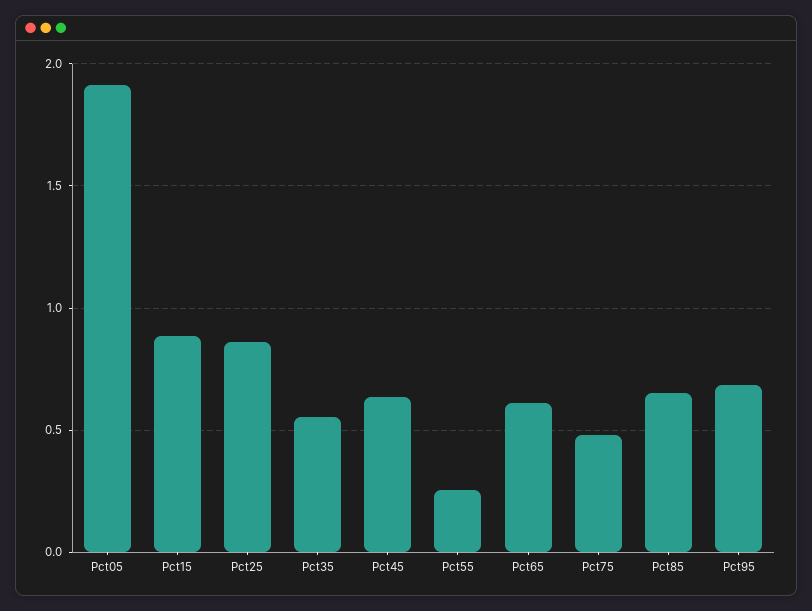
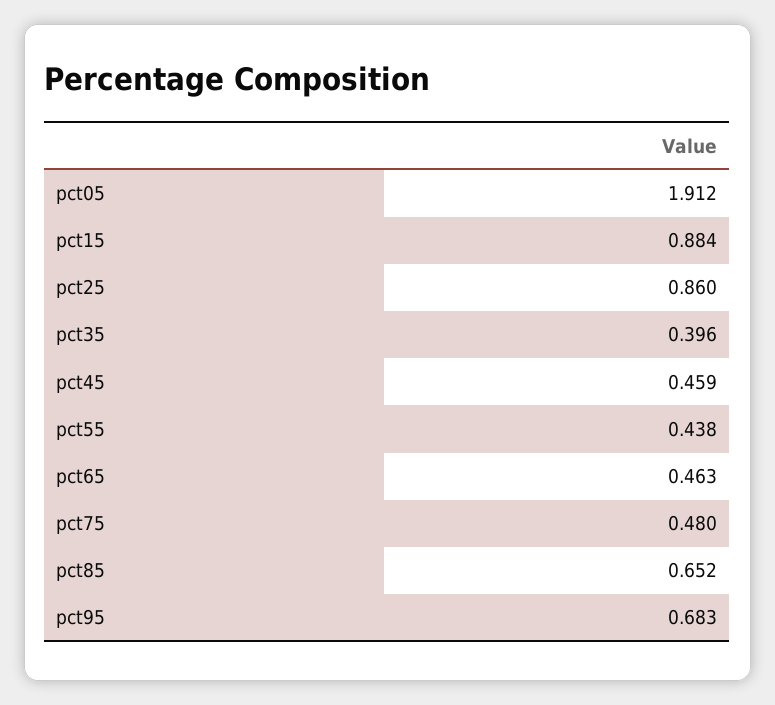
  {
    "Pct05": 1.912,
    "Pct15": 0.884,
    "Pct25": 0.86,
-   "Pct35": 0.55,
+   "Pct35": 0.396,
-   "Pct45": 0.65,
+   "Pct45": 0.459,
-   "Pct55": 0.25,
+   "Pct55": 0.438,
-   "Pct65": 0.6,
+   "Pct65": 0.463,
    "Pct75": 0.48,
    "Pct85": 0.652,
    "Pct95": 0.683
  }

